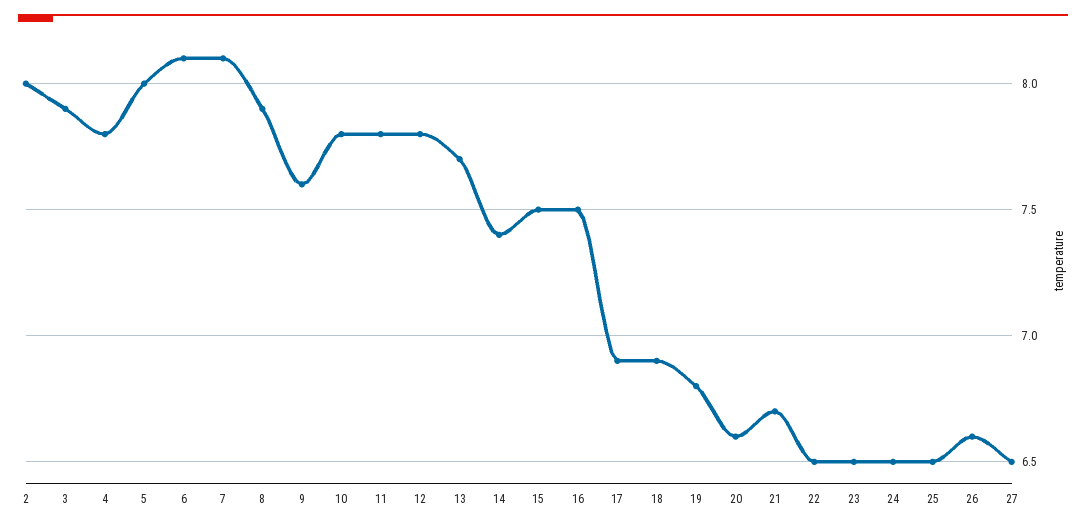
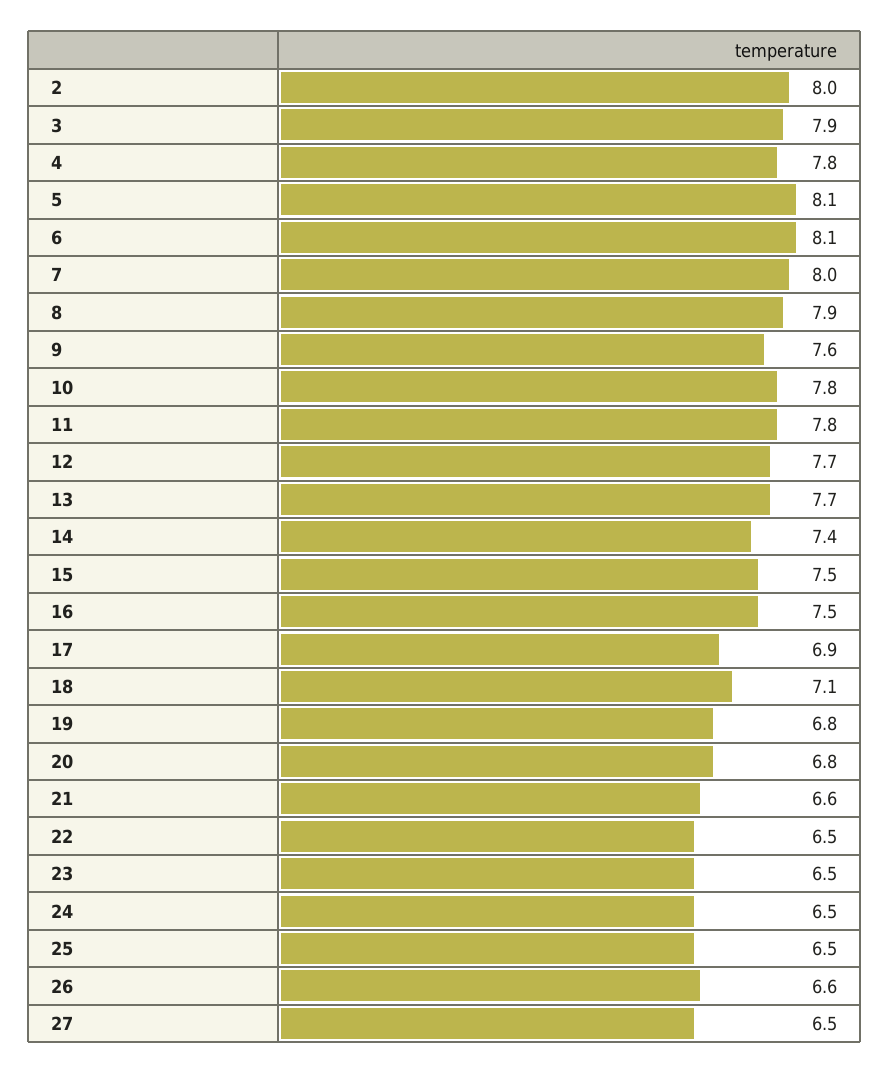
  {
    "2": 8,
    "3": 7.9,
    "4": 7.8,
-   "5": 8,
+   "5": 8.1,
    "6": 8.1,
-   "7": 8.1,
+   "7": 8,
    "8": 7.9,
    "9": 7.6,
    "10": 7.8,
    "11": 7.8,
-   "12": 7.8,
+   "12": 7.7,
    "13": 7.7,
    "14": 7.4,
    "15": 7.5,
    "16": 7.5,
    "17": 6.9,
-   "18": 6.9,
+   "18": 7.1,
    "19": 6.8,
-   "20": 6.6,
+   "20": 6.8,
-   "21": 6.7,
+   "21": 6.6,
    "22": 6.5,
    "23": 6.5,
    "24": 6.5,
    "25": 6.5,
    "26": 6.6,
    "27": 6.5
  }

